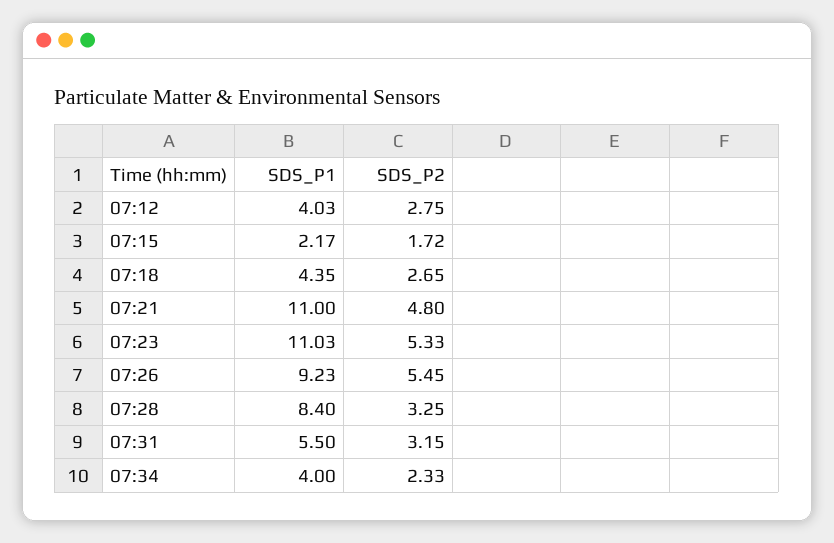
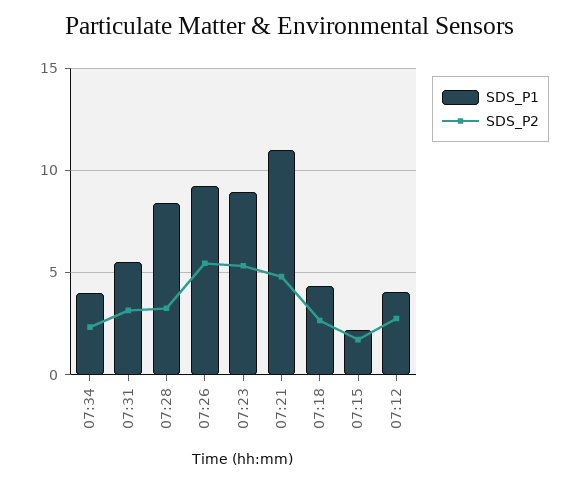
  {
    "SDS_P1": {
      "07:12": 4.03,
      "07:15": 2.17,
      "07:18": 4.35,
      "07:21": 11,
-     "07:23": 11.03,
+     "07:23": 9,
      "07:26": 9.23,
      "07:28": 8.4,
      "07:31": 5.5,
      "07:34": 4
    },
    "SDS_P2": {
      "07:12": 2.75,
      "07:15": 1.72,
      "07:18": 2.65,
      "07:21": 4.8,
      "07:23": 5.33,
      "07:26": 5.45,
      "07:28": 3.25,
      "07:31": 3.15,
      "07:34": 2.33
    }
  }

